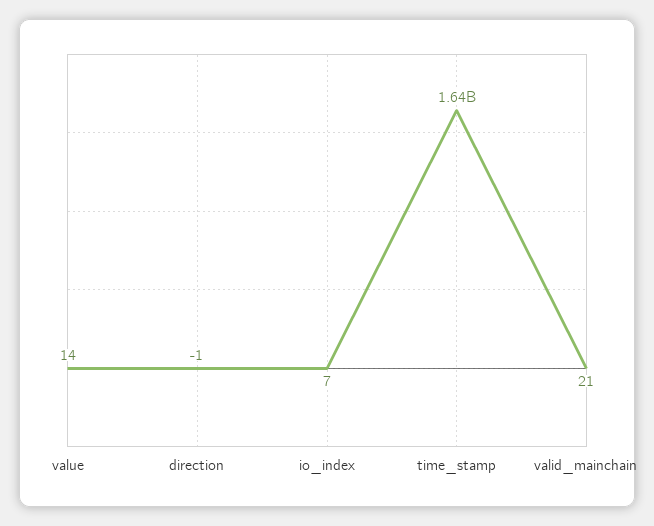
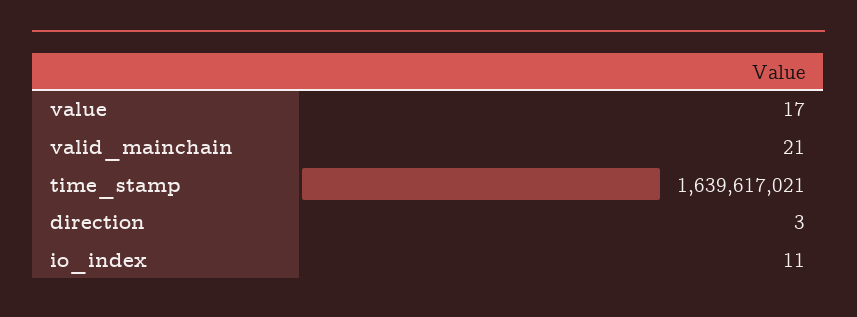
  {
-   "value": 14,
+   "value": 17,
-   "direction": -1,
+   "direction": 3,
-   "io_index": 7,
+   "io_index": 11,
    "time_stamp": 1639617021,
    "valid_mainchain": 21
  }

